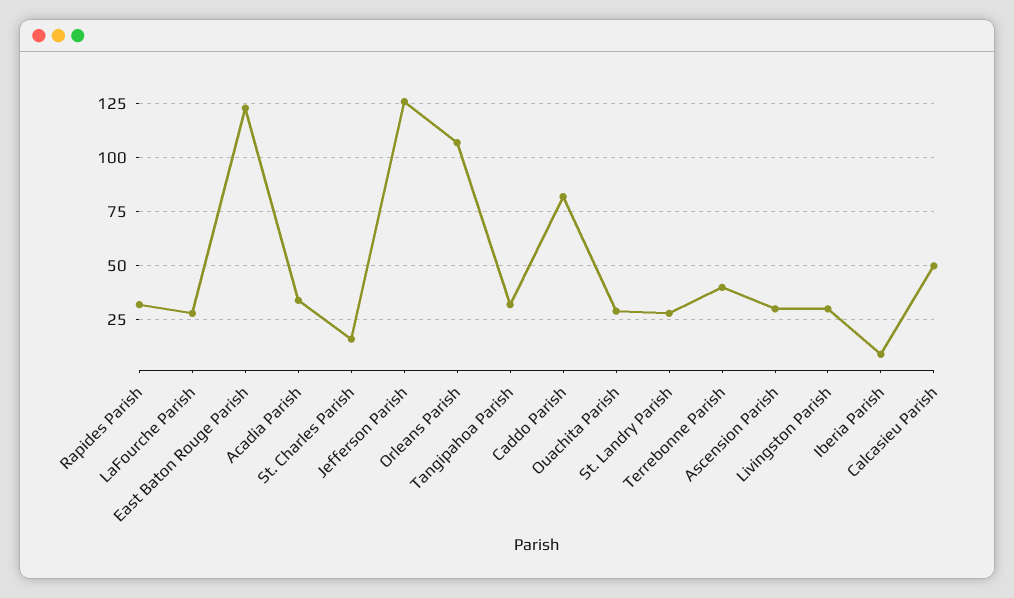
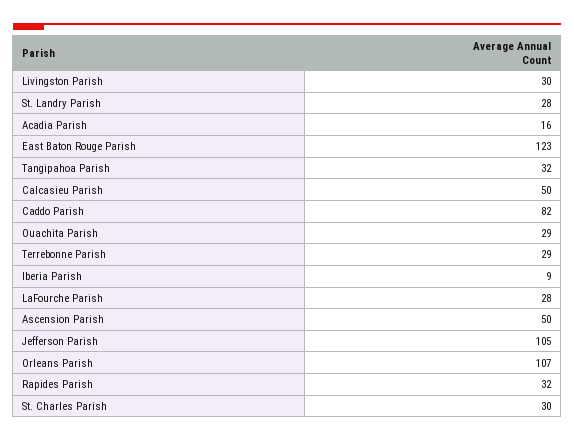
  {
    "Rapides Parish": 32,
    "LaFourche Parish": 28,
    "East Baton Rouge Parish": 123,
-   "Acadia Parish": 35,
+   "Acadia Parish": 16,
-   "St. Charles Parish": 15,
+   "St. Charles Parish": 30,
-   "Jefferson Parish": 125,
+   "Jefferson Parish": 105,
    "Orleans Parish": 107,
    "Tangipahoa Parish": 32,
    "Caddo Parish": 82,
    "Ouachita Parish": 29,
    "St. Landry Parish": 28,
-   "Terrebonne Parish": 40,
+   "Terrebonne Parish": 29,
-   "Ascension Parish": 30,
+   "Ascension Parish": 50,
    "Livingston Parish": 30,
    "Iberia Parish": 9,
    "Calcasieu Parish": 50
  }

